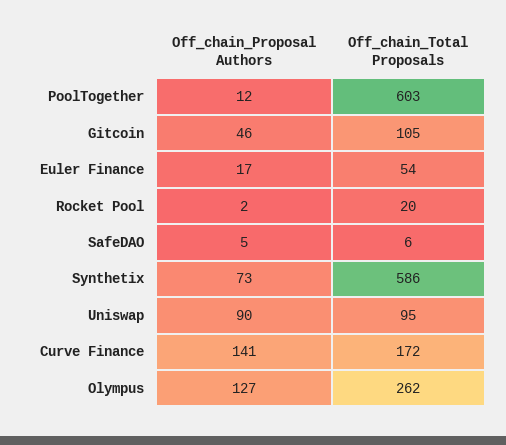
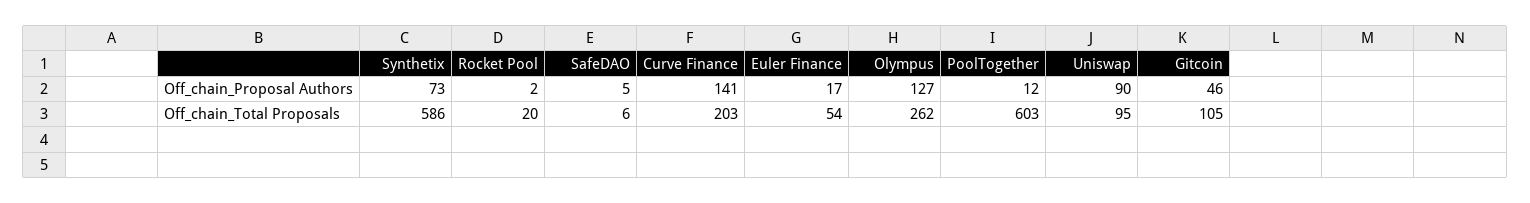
  {
    "Off_chain_Proposal Authors": {
      "PoolTogether": 12,
      "Gitcoin": 46,
      "Euler Finance": 17,
      "Rocket Pool": 2,
      "SafeDAO": 5,
      "Synthetix": 73,
      "Uniswap": 90,
      "Curve Finance": 141,
      "Olympus": 127
    },
    "Off_chain_Total Proposals": {
      "PoolTogether": 603,
      "Gitcoin": 105,
      "Euler Finance": 54,
      "Rocket Pool": 20,
      "SafeDAO": 6,
      "Synthetix": 586,
      "Uniswap": 95,
-     "Curve Finance": 172,
+     "Curve Finance": 203,
      "Olympus": 262
    }
  }

